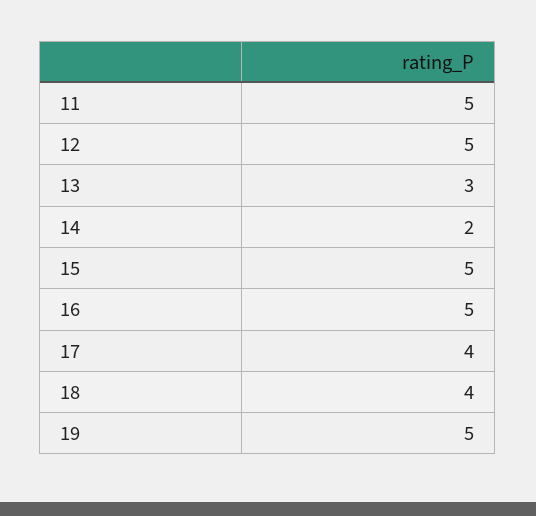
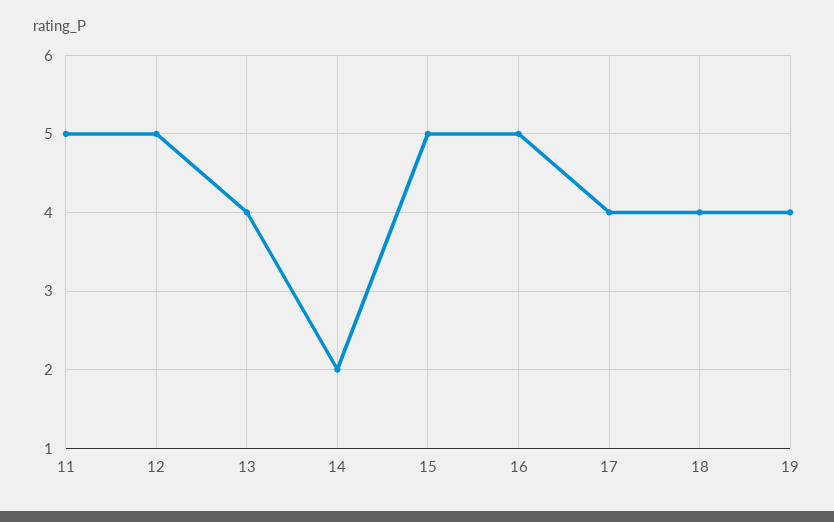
  {
    "11": 5,
    "12": 5,
-   "13": 3,
+   "13": 4,
    "14": 2,
    "15": 5,
    "16": 5,
    "17": 4,
    "18": 4,
-   "19": 5
+   "19": 4
  }

